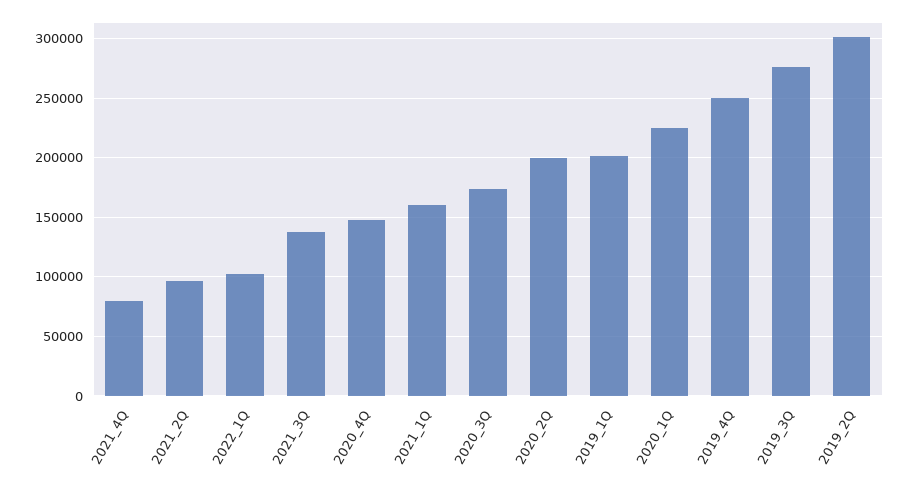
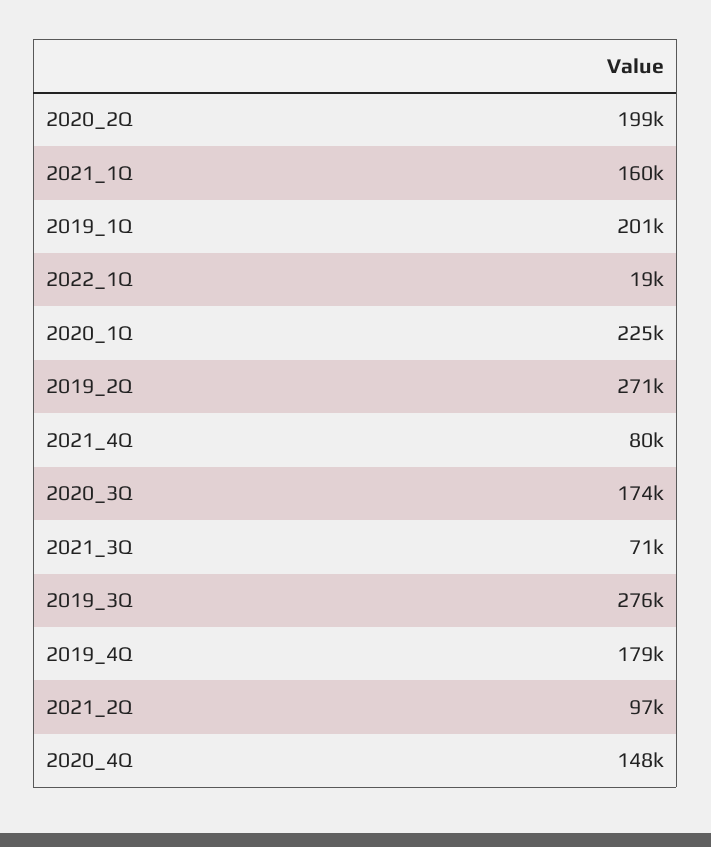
  {
    "2021_4Q": 80000,
    "2021_2Q": 97000,
-   "2022_1Q": 100000,
+   "2022_1Q": 19000,
-   "2021_3Q": 140000,
+   "2021_3Q": 71000,
    "2020_4Q": 148000,
    "2021_1Q": 160000,
    "2020_3Q": 174000,
    "2020_2Q": 199000,
    "2019_1Q": 201000,
    "2020_1Q": 225000,
-   "2019_4Q": 250000,
+   "2019_4Q": 179000,
    "2019_3Q": 276000,
-   "2019_2Q": 300000
+   "2019_2Q": 271000
  }

